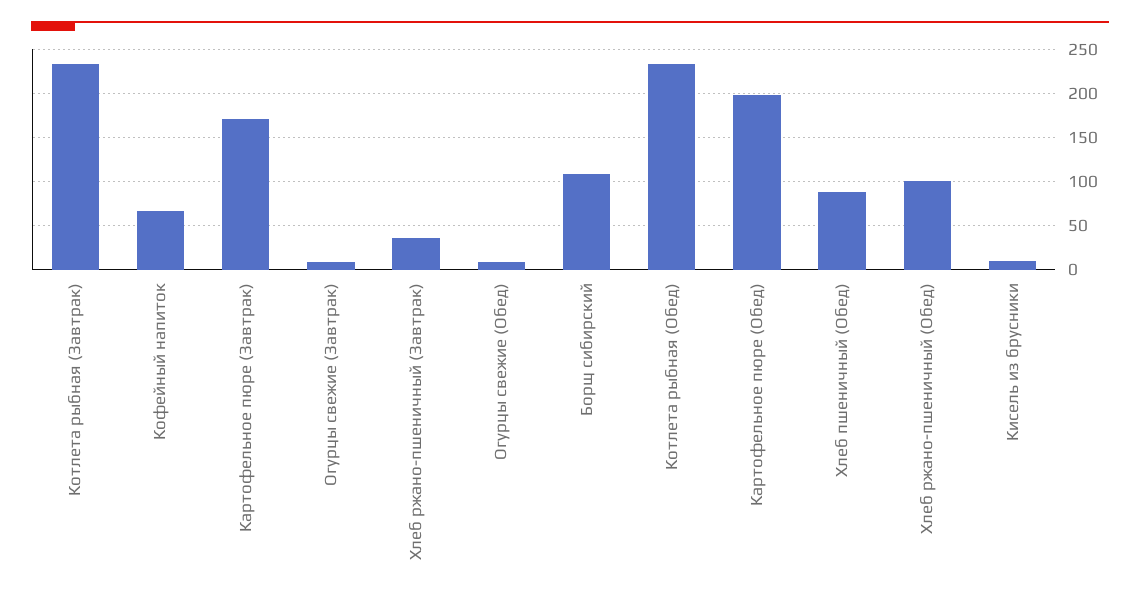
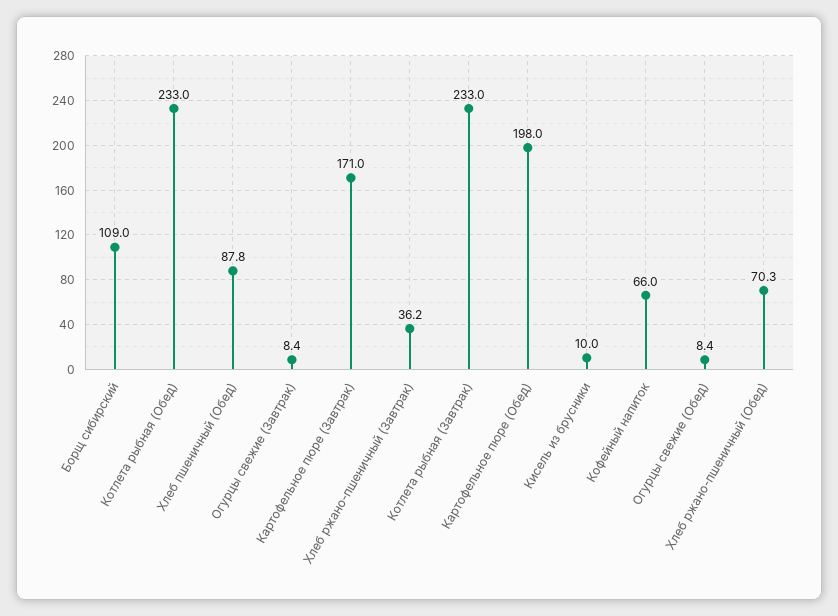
  {
    "Котлета рыбная (Завтрак)": 233,
    "Кофейный напиток": 66,
    "Картофельное пюре (Завтрак)": 171,
    "Огурцы свежие (Завтрак)": 8.4,
    "Хлеб ржано-пшеничный (Завтрак)": 36.2,
    "Огурцы свежие (Обед)": 8.4,
    "Борщ сибирский": 109,
    "Котлета рыбная (Обед)": 233,
    "Картофельное пюре (Обед)": 198,
    "Хлеб пшеничный (Обед)": 87.8,
-   "Хлеб ржано-пшеничный (Обед)": 100,
+   "Хлеб ржано-пшеничный (Обед)": 70.3,
    "Кисель из брусники": 10
  }

